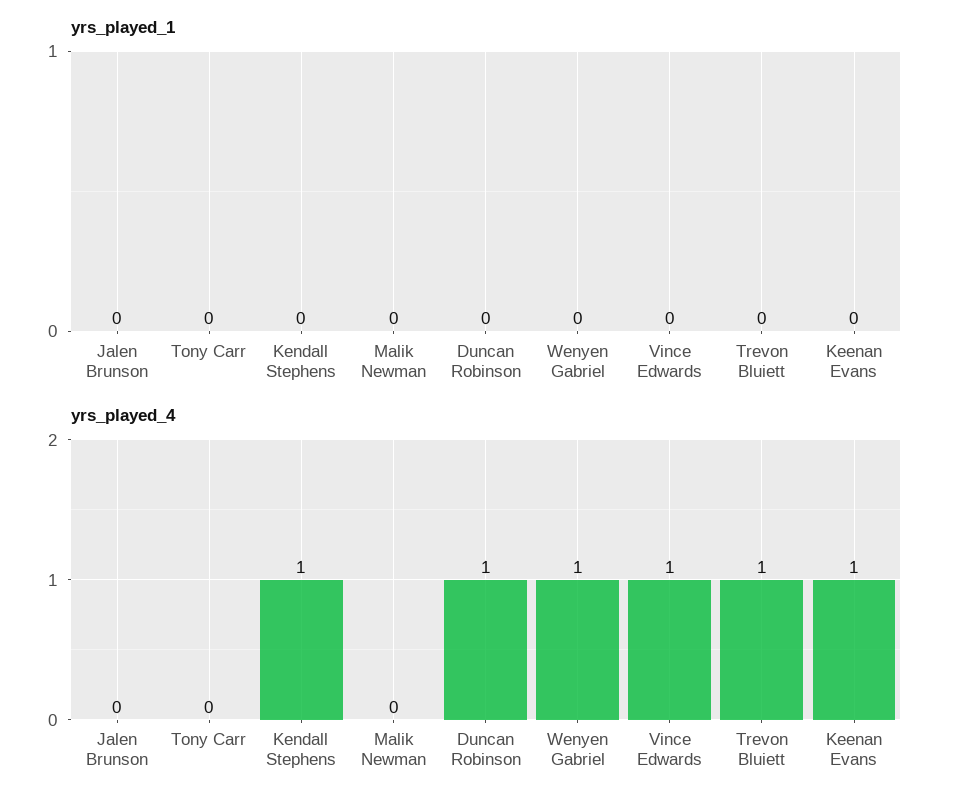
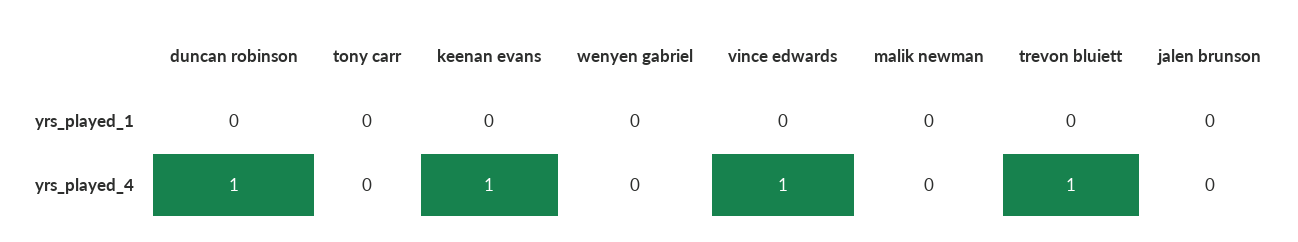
  {
    "yrs_played_1": {
      "Jalen Brunson": 0,
      "Tony Carr": 0,
-     "Kendall Stephens": 0,
      "Malik Newman": 0,
      "Duncan Robinson": 0,
      "Wenyen Gabriel": 0,
      "Vince Edwards": 0,
      "Trevon Bluiett": 0,
      "Keenan Evans": 0
    },
    "yrs_played_4": {
      "Jalen Brunson": 0,
      "Tony Carr": 0,
-     "Kendall Stephens": 1,
      "Malik Newman": 0,
      "Duncan Robinson": 1,
-     "Wenyen Gabriel": 1,
+     "Wenyen Gabriel": 0,
      "Vince Edwards": 1,
      "Trevon Bluiett": 1,
      "Keenan Evans": 1
    }
  }

